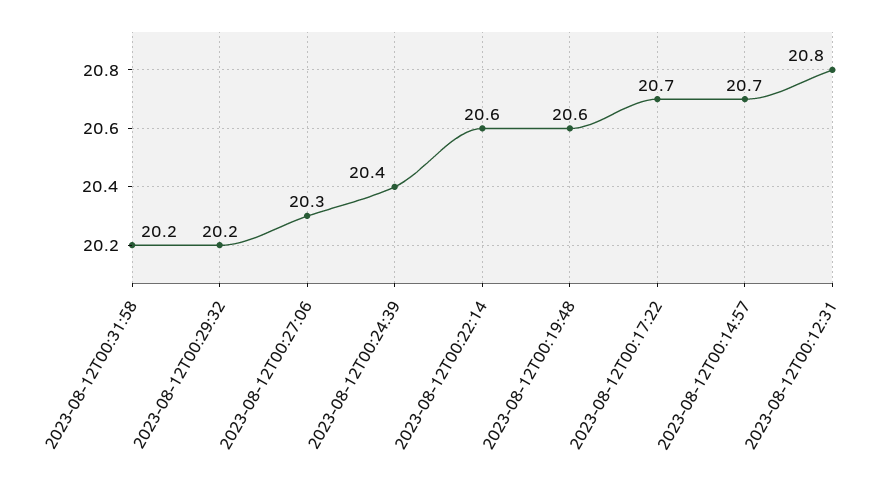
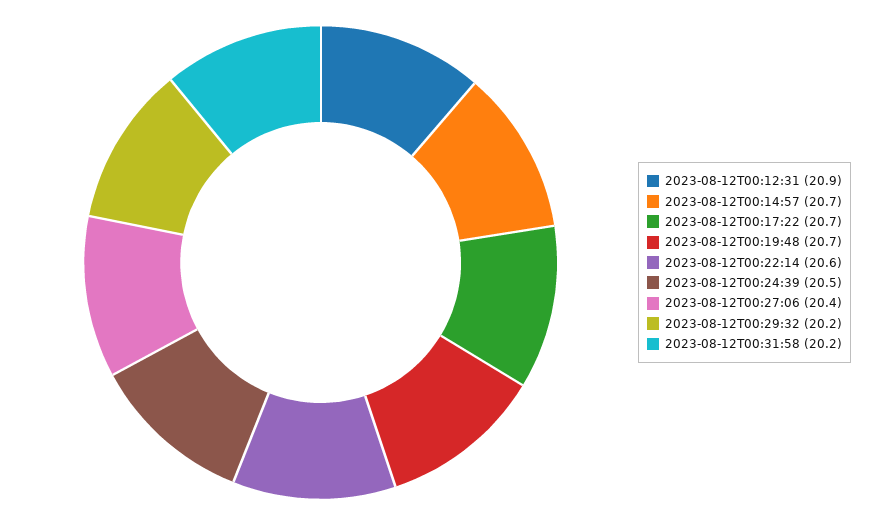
  {
    "2023-08-12T00:31:58": 20.2,
    "2023-08-12T00:29:32": 20.2,
-   "2023-08-12T00:27:06": 20.3,
+   "2023-08-12T00:27:06": 20.4,
-   "2023-08-12T00:24:39": 20.4,
+   "2023-08-12T00:24:39": 20.5,
    "2023-08-12T00:22:14": 20.6,
-   "2023-08-12T00:19:48": 20.6,
+   "2023-08-12T00:19:48": 20.7,
    "2023-08-12T00:17:22": 20.7,
    "2023-08-12T00:14:57": 20.7,
-   "2023-08-12T00:12:31": 20.8
+   "2023-08-12T00:12:31": 20.9
  }

